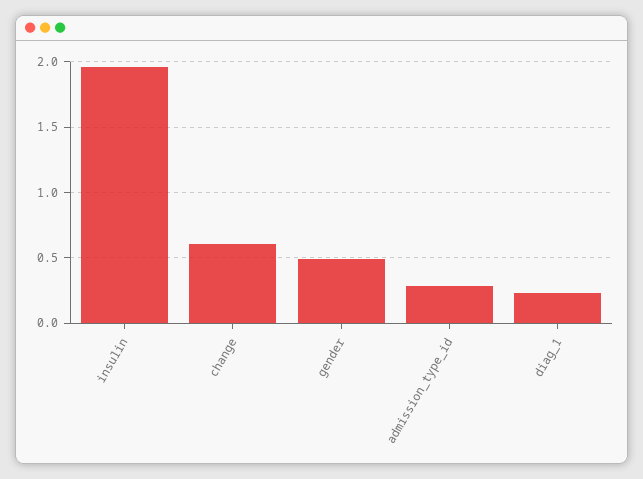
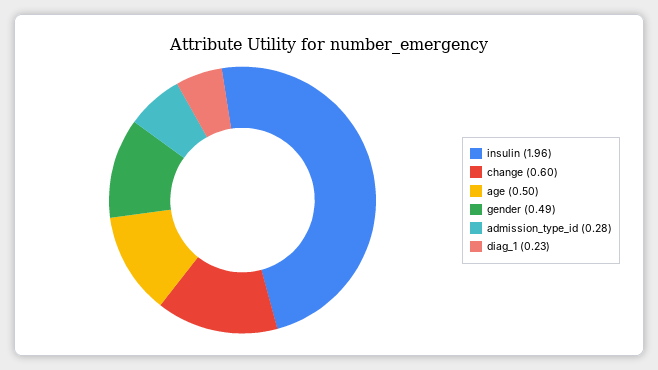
  {
    "insulin": 1.96,
    "change": 0.6,
    "gender": 0.49,
    "admission_type_id": 0.28,
-   "diag_1": 0.23
+   "diag_1": 0.23,
+   "age": 0.5
  }

